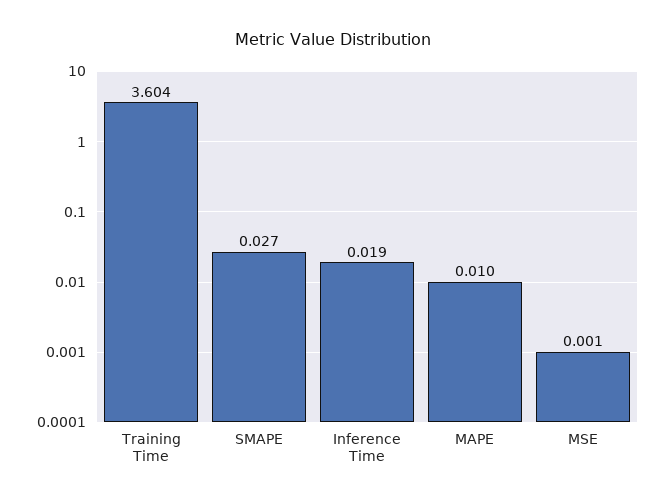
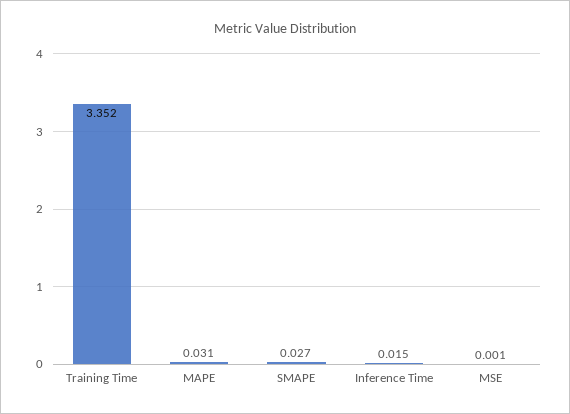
  {
-   "Training Time": 3.604,
+   "Training Time": 3.352,
    "SMAPE": 0.027,
-   "Inference Time": 0.019,
+   "Inference Time": 0.015,
-   "MAPE": 0.01,
+   "MAPE": 0.031,
    "MSE": 0.001
  }

